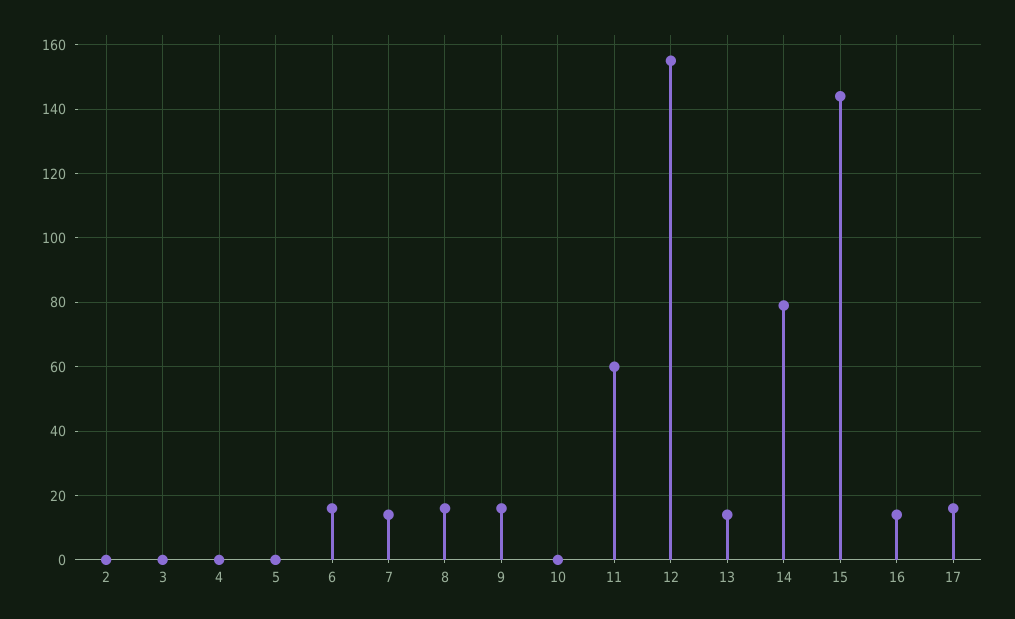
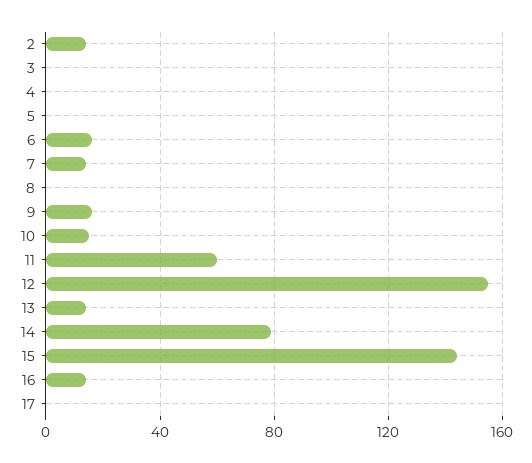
  {
-   "2": 0,
+   "2": 15,
    "3": 0,
    "4": 0,
    "5": 0,
    "6": 15,
    "7": 15,
-   "8": 15,
+   "8": 0,
    "9": 15,
-   "10": 0,
+   "10": 15,
    "11": 60,
    "12": 155,
    "13": 15,
    "14": 80,
    "15": 145,
    "16": 15,
-   "17": 15
+   "17": 0
  }

